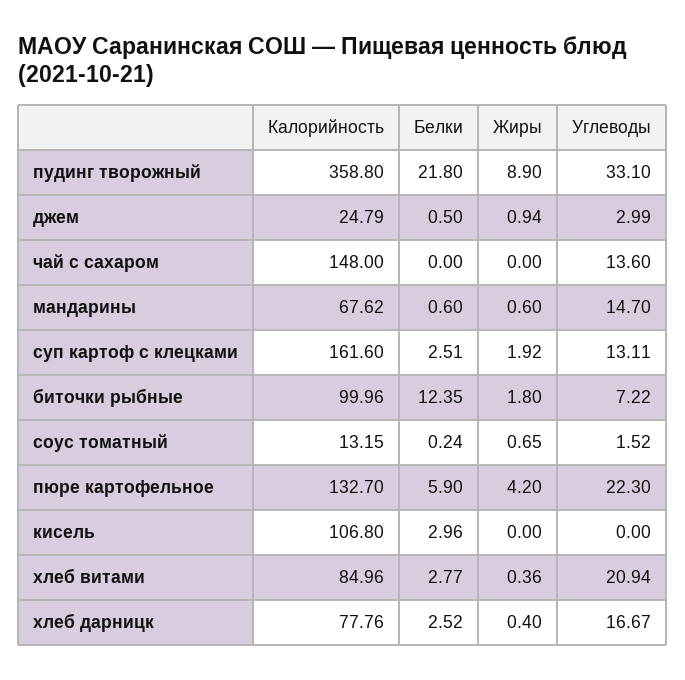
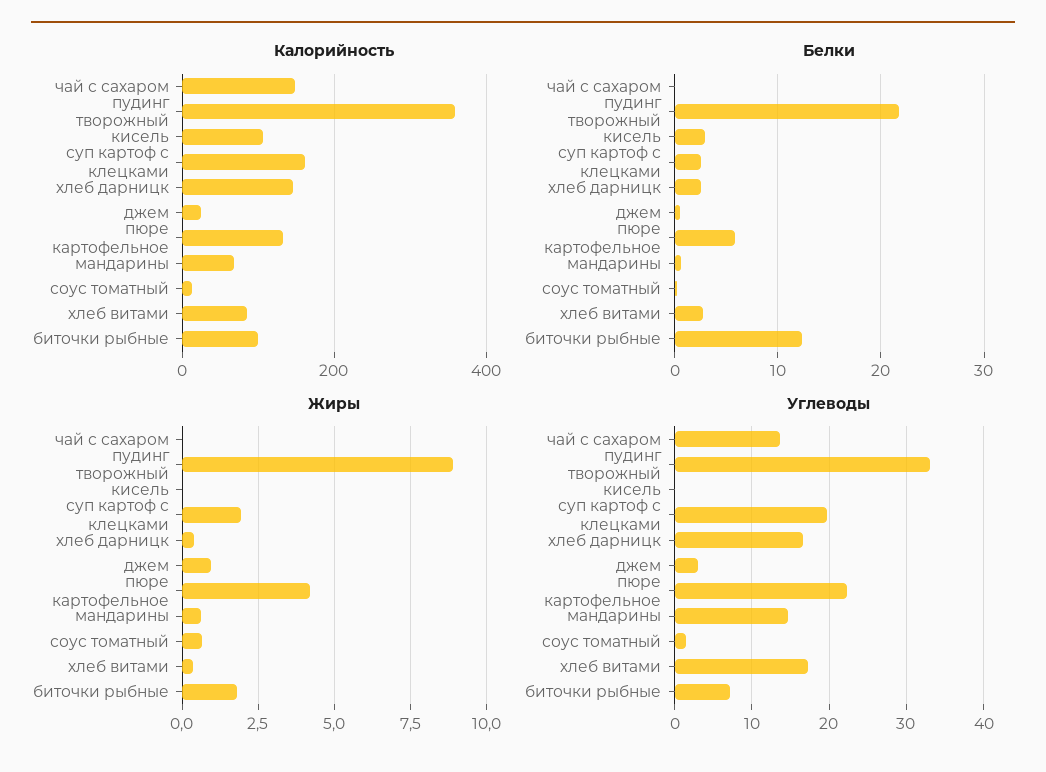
  {
    "Калорийность": {
      "пудинг творожный": 358.8,
      "джем": 24.79,
      "чай с сахаром": 148,
      "мандарины": 67.62,
      "суп картоф с клецками": 161.6,
      "биточки рыбные": 99.96,
      "соус томатный": 13.15,
      "пюре картофельное": 132.7,
      "кисель": 106.8,
      "хлеб витами": 84.96,
-     "хлеб дарницк": 77.76
+     "хлеб дарницк": 140
    },
    "Белки": {
      "пудинг творожный": 21.8,
      "джем": 0.5,
      "чай с сахаром": 0,
      "мандарины": 0.6,
      "суп картоф с клецками": 2.51,
      "биточки рыбные": 12.35,
      "соус томатный": 0.24,
      "пюре картофельное": 5.9,
      "кисель": 2.96,
      "хлеб витами": 2.77,
      "хлеб дарницк": 2.52
    },
    "Жиры": {
      "пудинг творожный": 8.9,
      "джем": 0.94,
      "чай с сахаром": 0,
      "мандарины": 0.6,
      "суп картоф с клецками": 1.92,
      "биточки рыбные": 1.8,
      "соус томатный": 0.65,
      "пюре картофельное": 4.2,
      "кисель": 0,
      "хлеб витами": 0.36,
      "хлеб дарницк": 0.4
    },
    "Углеводы": {
      "пудинг творожный": 33.1,
      "джем": 2.99,
      "чай с сахаром": 13.6,
      "мандарины": 14.7,
-     "суп картоф с клецками": 13.11,
+     "суп картоф с клецками": 20,
      "биточки рыбные": 7.22,
      "соус томатный": 1.52,
      "пюре картофельное": 22.3,
      "кисель": 0,
-     "хлеб витами": 20.94,
+     "хлеб витами": 17,
      "хлеб дарницк": 16.67
    }
  }

